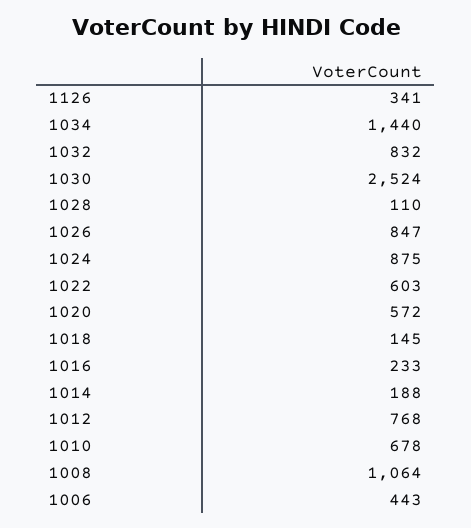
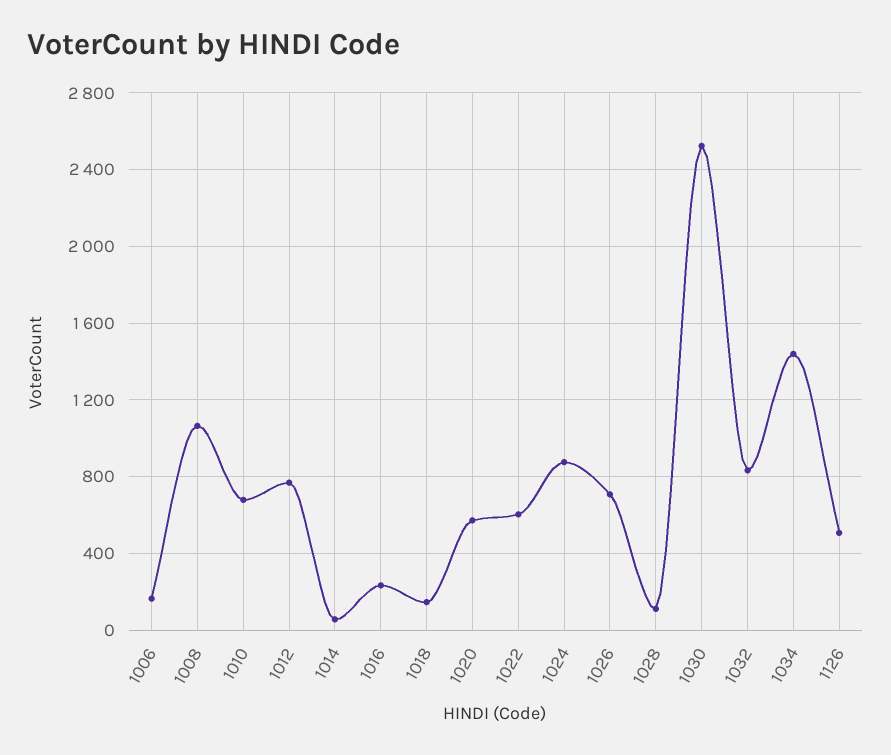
  {
-   "1126": 341,
+   "1126": 500,
    "1034": 1440,
    "1032": 832,
    "1030": 2524,
    "1028": 110,
-   "1026": 847,
+   "1026": 700,
    "1024": 875,
    "1022": 603,
    "1020": 572,
    "1018": 145,
    "1016": 233,
-   "1014": 188,
+   "1014": 50,
    "1012": 768,
    "1010": 678,
    "1008": 1064,
-   "1006": 443
+   "1006": 150
  }

